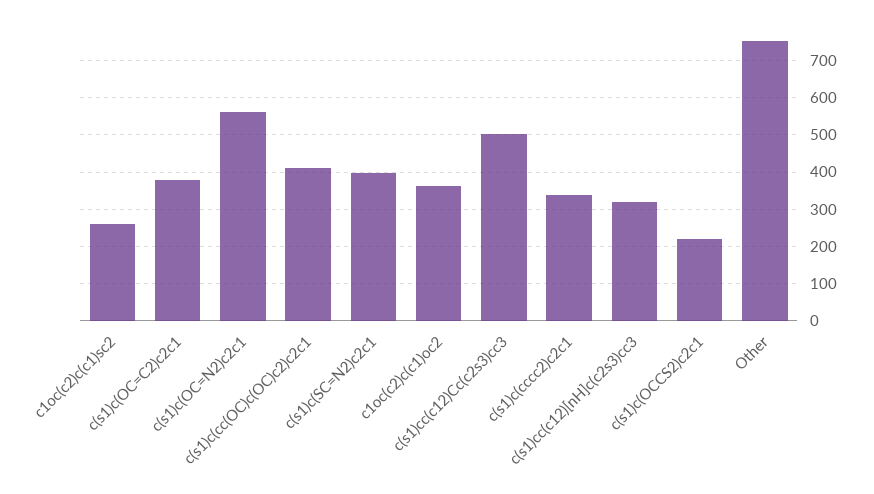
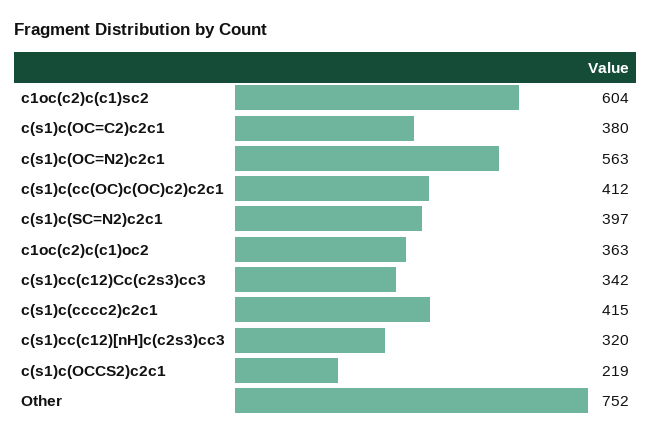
  {
-   "c1oc(c2)c(c1)sc2": 260,
+   "c1oc(c2)c(c1)sc2": 604,
    "c(s1)c(OC=C2)c2c1": 380,
    "c(s1)c(OC=N2)c2c1": 563,
    "c(s1)c(cc(OC)c(OC)c2)c2c1": 412,
    "c(s1)c(SC=N2)c2c1": 397,
    "c1oc(c2)c(c1)oc2": 363,
-   "c(s1)cc(c12)Cc(c2s3)cc3": 500,
+   "c(s1)cc(c12)Cc(c2s3)cc3": 342,
-   "c(s1)c(cccc2)c2c1": 340,
+   "c(s1)c(cccc2)c2c1": 415,
    "c(s1)cc(c12)[nH]c(c2s3)cc3": 320,
    "c(s1)c(OCCS2)c2c1": 219,
    "Other": 752
  }

